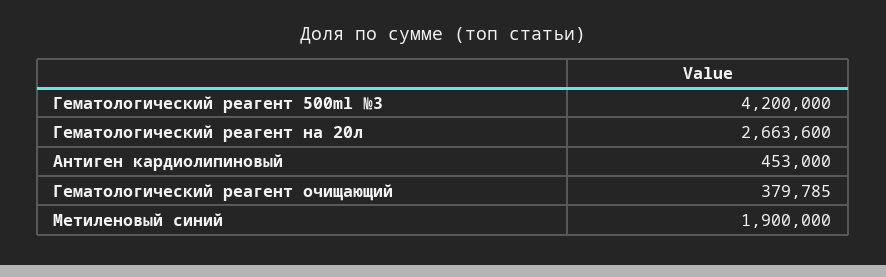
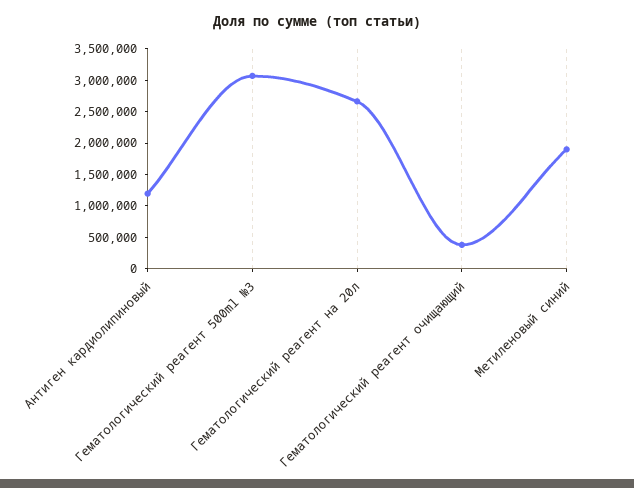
  {
-   "Гематологический реагент 500ml №3": 4200000,
+   "Гематологический реагент 500ml №3": 3000000,
    "Гематологический реагент на 20л": 2663600,
-   "Антиген кардиолипиновый": 453000,
+   "Антиген кардиолипиновый": 1250000,
    "Гематологический реагент очищающий": 379785,
    "Метиленовый синий": 1900000
  }

